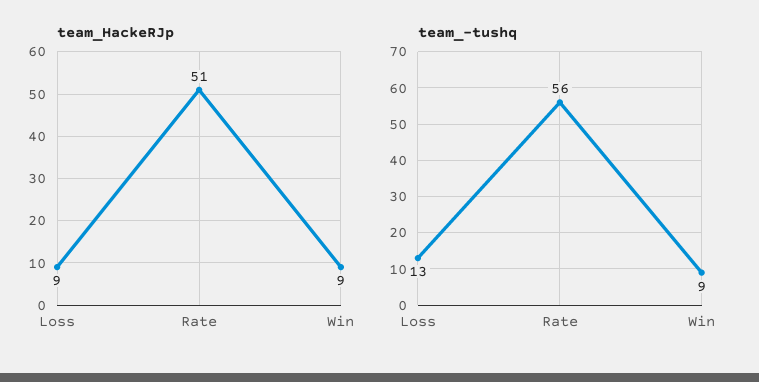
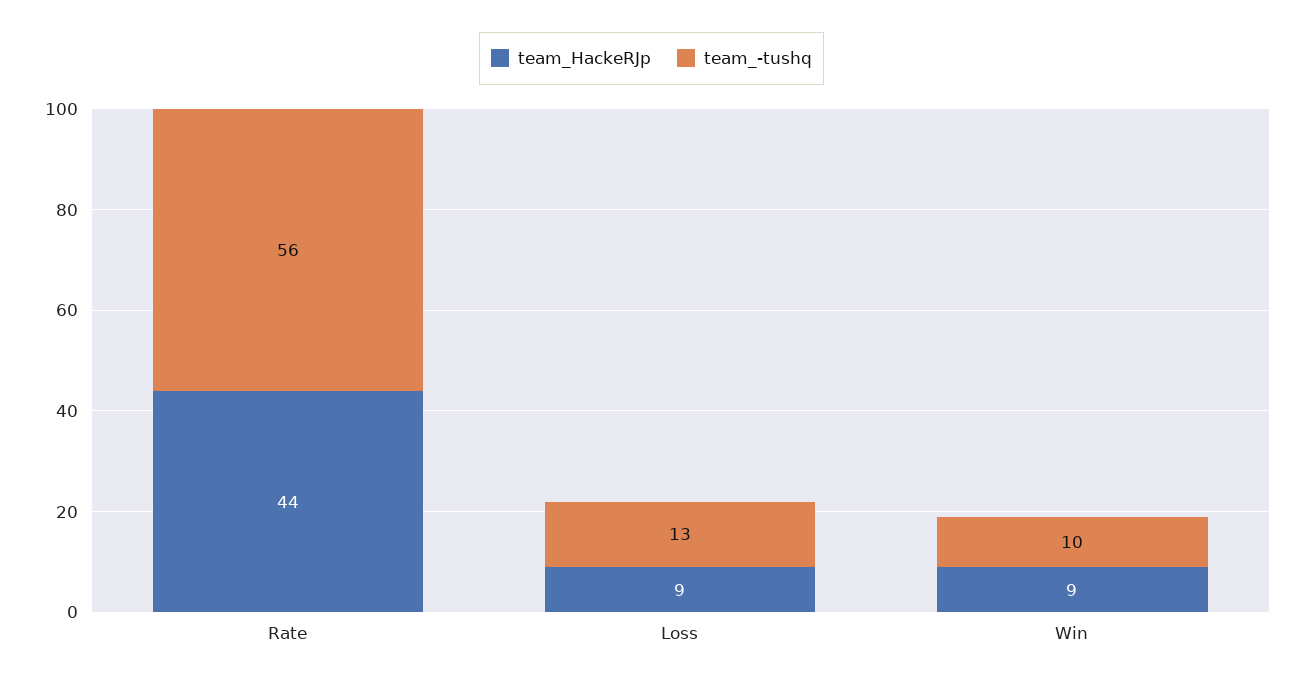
  {
    "team_HackeRJp": {
      "Loss": 9,
-     "Rate": 51,
+     "Rate": 44,
      "Win": 9
    },
    "team_-tushq": {
      "Loss": 13,
      "Rate": 56,
-     "Win": 9
+     "Win": 10
    }
  }

